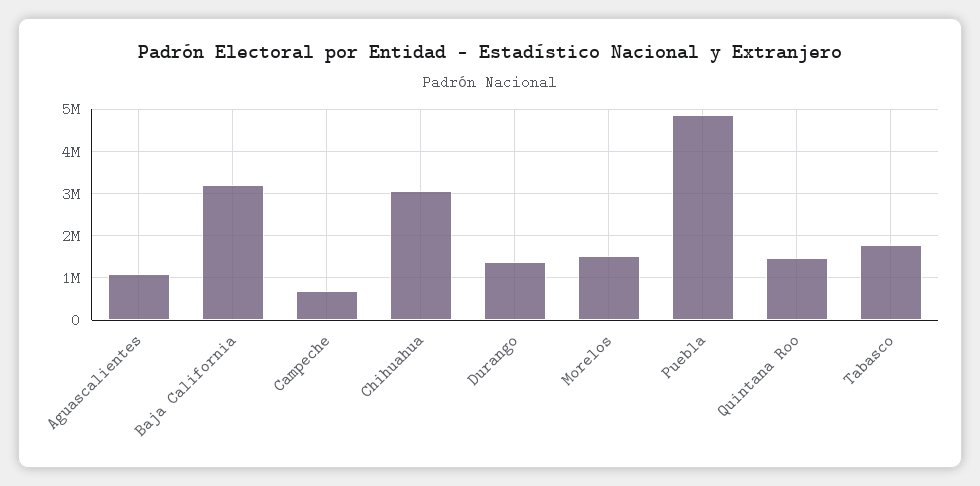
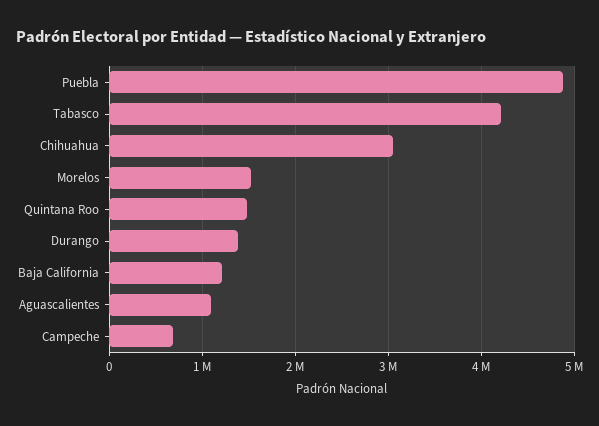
  {
    "Aguascalientes": 1100000,
-   "Baja California": 3200000,
+   "Baja California": 1200000,
    "Campeche": 700000,
    "Chihuahua": 3100000,
    "Durango": 1400000,
    "Morelos": 1500000,
    "Puebla": 4900000,
    "Quintana Roo": 1500000,
-   "Tabasco": 1800000
+   "Tabasco": 4200000
  }

